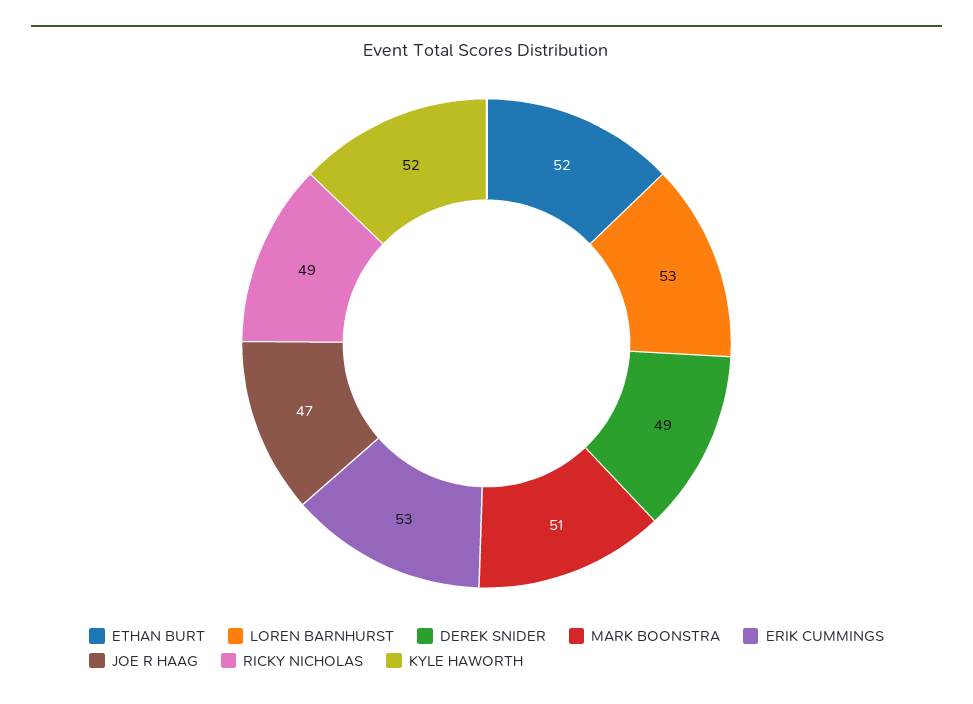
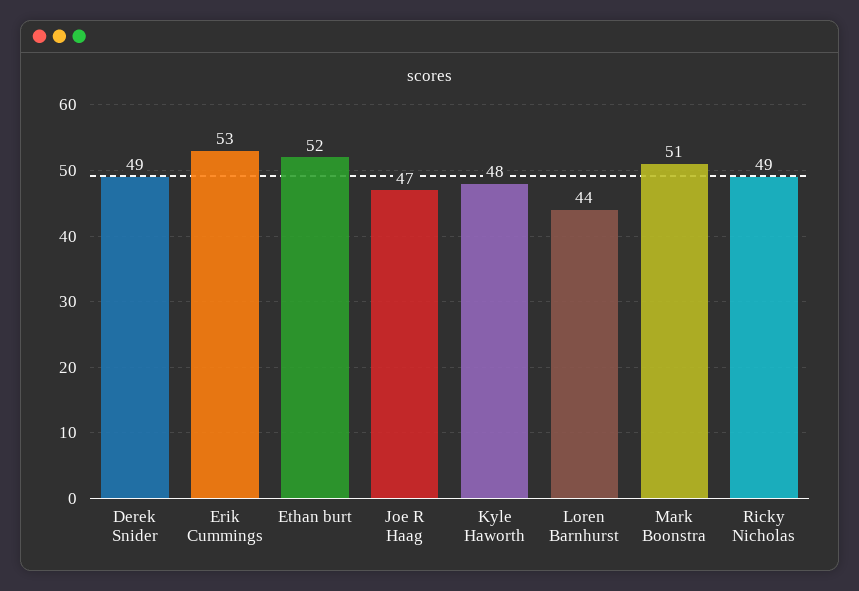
  {
    "ETHAN BURT": 52,
-   "LOREN BARNHURST": 53,
+   "LOREN BARNHURST": 44,
    "DEREK SNIDER": 49,
    "MARK BOONSTRA": 51,
    "ERIK CUMMINGS": 53,
    "JOE R HAAG": 47,
    "RICKY NICHOLAS": 49,
-   "KYLE HAWORTH": 52
+   "KYLE HAWORTH": 48
  }

